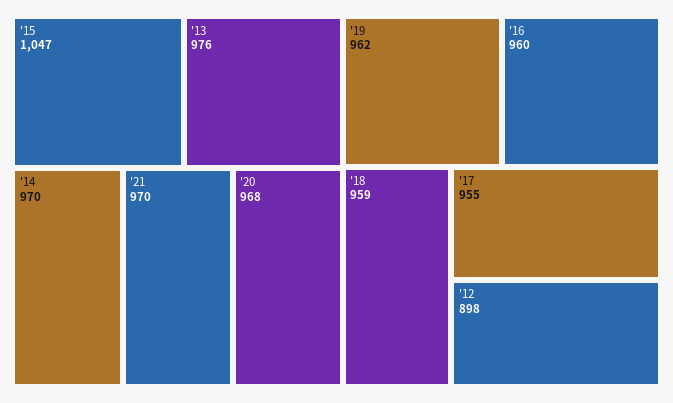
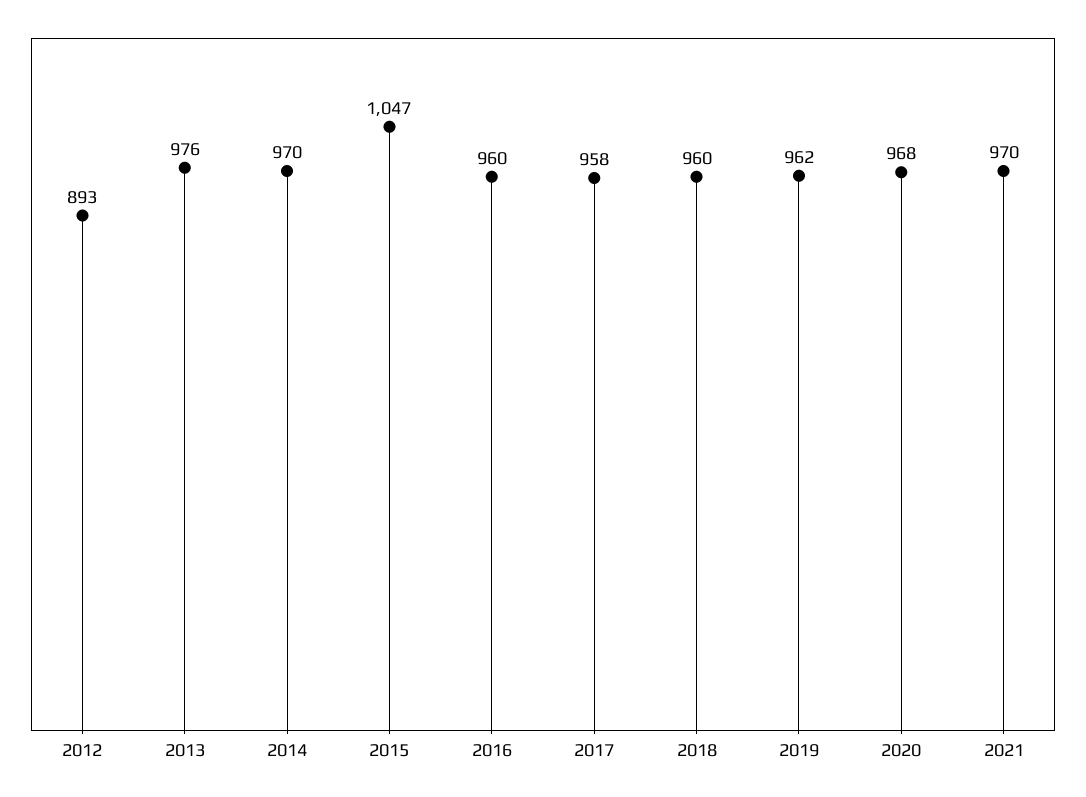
  {
    "'15": 1047,
    "'13": 976,
    "'14": 970,
    "'21": 970,
    "'20": 968,
    "'19": 962,
    "'16": 960,
-   "'18": 959,
+   "'18": 960,
-   "'17": 955,
+   "'17": 958,
-   "'12": 898
+   "'12": 893
  }

